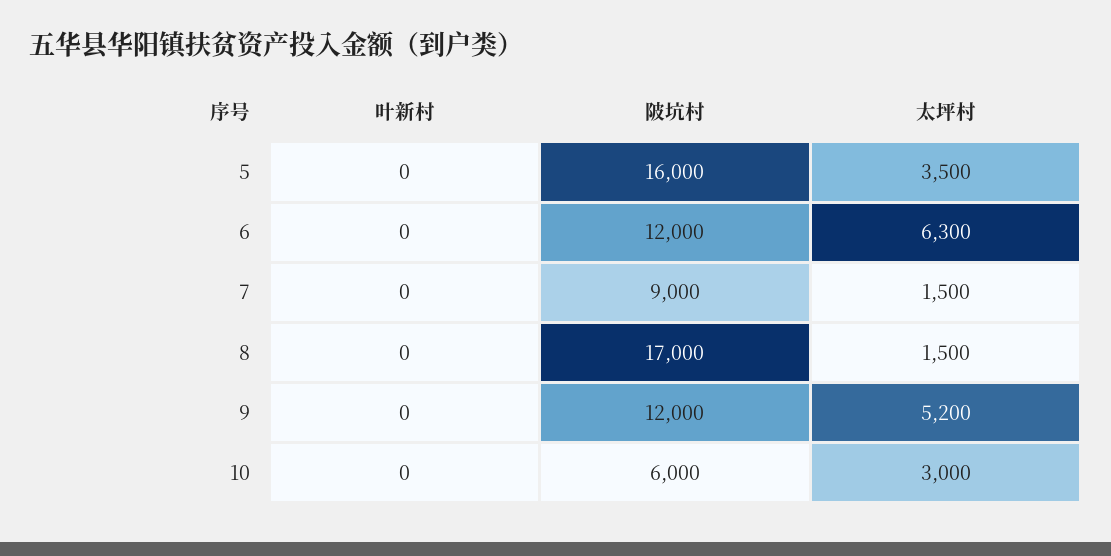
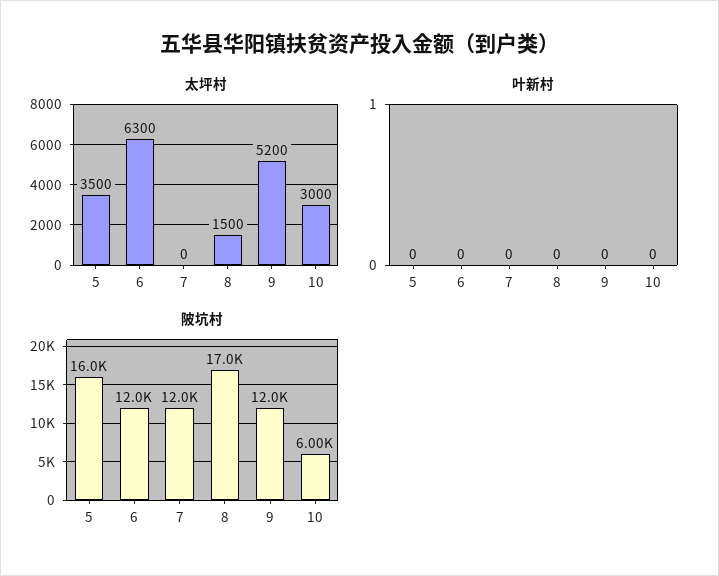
  {
    "叶新村": {
      "5": 0,
      "6": 0,
      "7": 0,
      "8": 0,
      "9": 0,
      "10": 0
    },
    "陂坑村": {
      "5": 16000,
      "6": 12000,
-     "7": 9000,
+     "7": 12000,
      "8": 17000,
      "9": 12000,
      "10": 6000
    },
    "太坪村": {
      "5": 3500,
      "6": 6300,
-     "7": 1500,
+     "7": 0,
      "8": 1500,
      "9": 5200,
      "10": 3000
    }
  }

